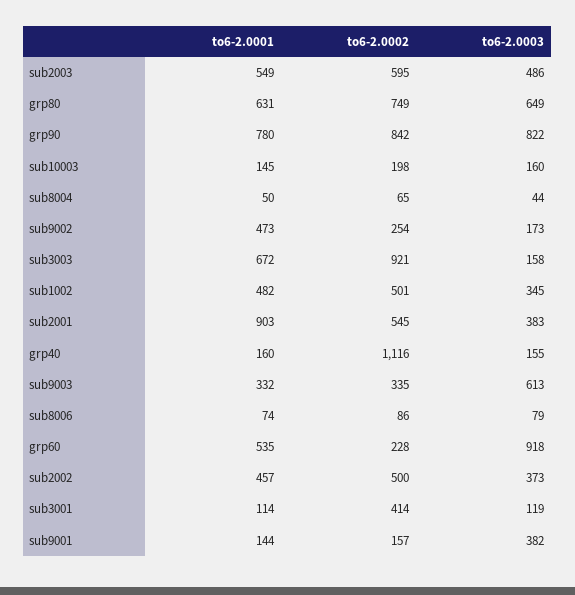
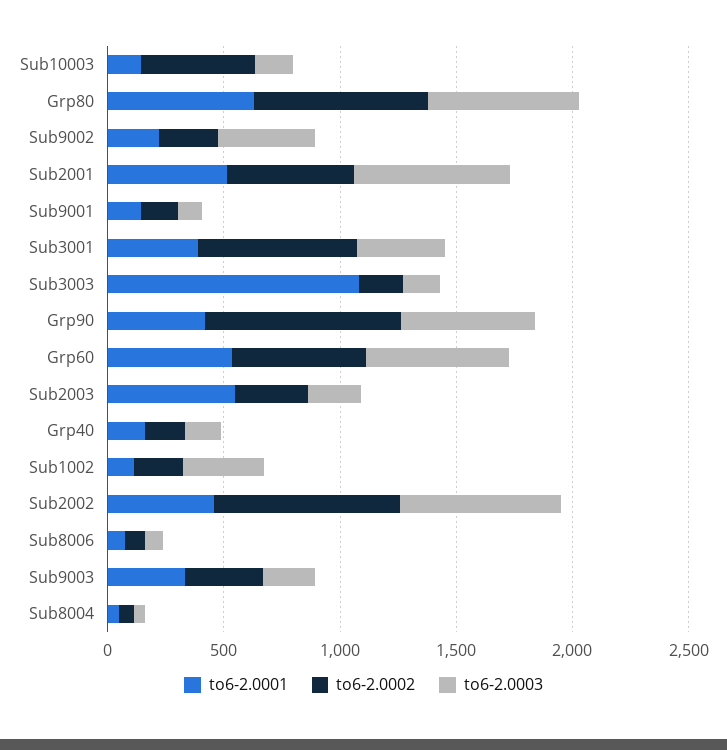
  {
    "to6-2.0001": {
      "sub2003": 549,
      "grp80": 631,
-     "grp90": 780,
+     "grp90": 400,
      "sub10003": 145,
      "sub8004": 50,
-     "sub9002": 473,
+     "sub9002": 200,
-     "sub3003": 672,
+     "sub3003": 1100,
-     "sub1002": 482,
+     "sub1002": 100,
-     "sub2001": 903,
+     "sub2001": 500,
      "grp40": 160,
      "sub9003": 332,
      "sub8006": 74,
      "grp60": 535,
      "sub2002": 457,
-     "sub3001": 114,
+     "sub3001": 400,
      "sub9001": 144
    },
    "to6-2.0002": {
-     "sub2003": 595,
+     "sub2003": 300,
      "grp80": 749,
      "grp90": 842,
-     "sub10003": 198,
+     "sub10003": 500,
      "sub8004": 65,
      "sub9002": 254,
-     "sub3003": 921,
+     "sub3003": 200,
-     "sub1002": 501,
+     "sub1002": 200,
      "sub2001": 545,
-     "grp40": 1116,
+     "grp40": 200,
      "sub9003": 335,
      "sub8006": 86,
-     "grp60": 228,
+     "grp60": 600,
-     "sub2002": 500,
+     "sub2002": 800,
-     "sub3001": 414,
+     "sub3001": 700,
      "sub9001": 157
    },
    "to6-2.0003": {
-     "sub2003": 486,
+     "sub2003": 200,
      "grp80": 649,
-     "grp90": 822,
+     "grp90": 600,
      "sub10003": 160,
      "sub8004": 44,
-     "sub9002": 173,
+     "sub9002": 400,
      "sub3003": 158,
      "sub1002": 345,
-     "sub2001": 383,
+     "sub2001": 700,
      "grp40": 155,
-     "sub9003": 613,
+     "sub9003": 200,
      "sub8006": 79,
-     "grp60": 918,
+     "grp60": 600,
-     "sub2002": 373,
+     "sub2002": 700,
-     "sub3001": 119,
+     "sub3001": 400,
-     "sub9001": 382
+     "sub9001": 100
    }
  }

